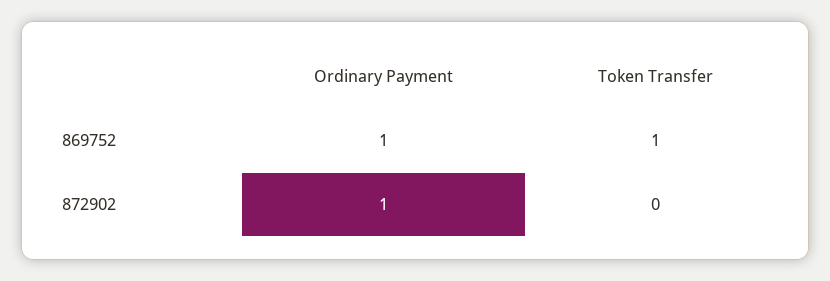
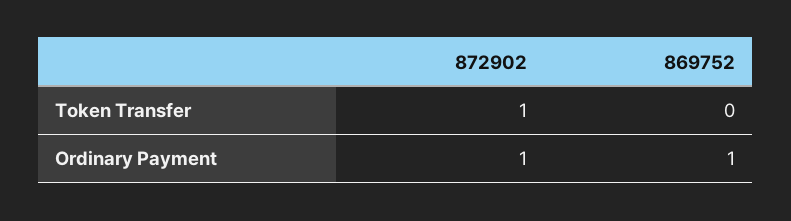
  {
    "Ordinary Payment": {
      "869752": 1,
      "872902": 1
    },
    "Token Transfer": {
-     "869752": 1,
+     "869752": 0,
-     "872902": 0
+     "872902": 1
    }
  }

